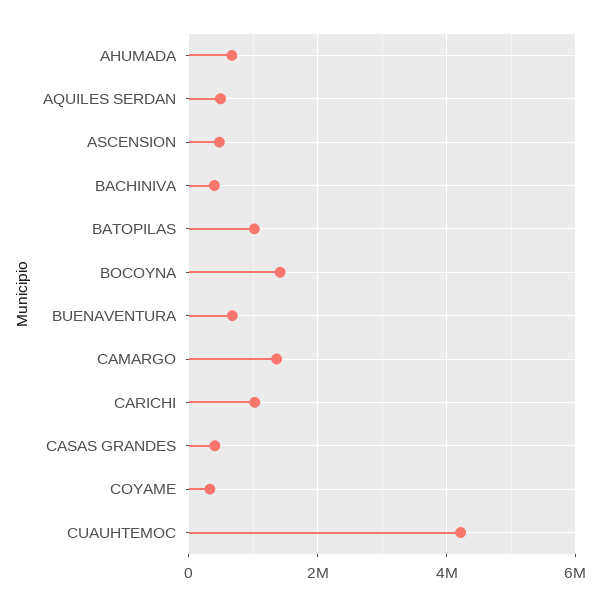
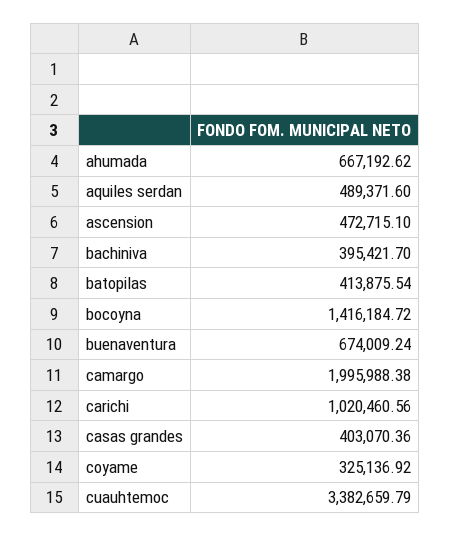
  {
    "AHUMADA": 667192.62,
    "AQUILES SERDAN": 489371.6,
    "ASCENSION": 472715.1,
    "BACHINIVA": 395421.7,
-   "BATOPILAS": 1000000,
+   "BATOPILAS": 413875.54,
    "BOCOYNA": 1416184.72,
    "BUENAVENTURA": 674009.24,
-   "CAMARGO": 1400000,
+   "CAMARGO": 1995988.38,
    "CARICHI": 1020460.56,
    "CASAS GRANDES": 403070.36,
    "COYAME": 325136.92,
-   "CUAUHTEMOC": 4200000
+   "CUAUHTEMOC": 3382659.79
  }

